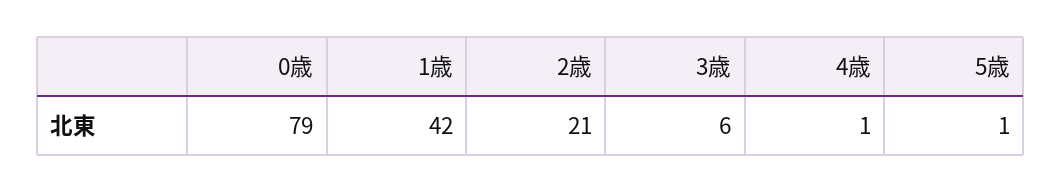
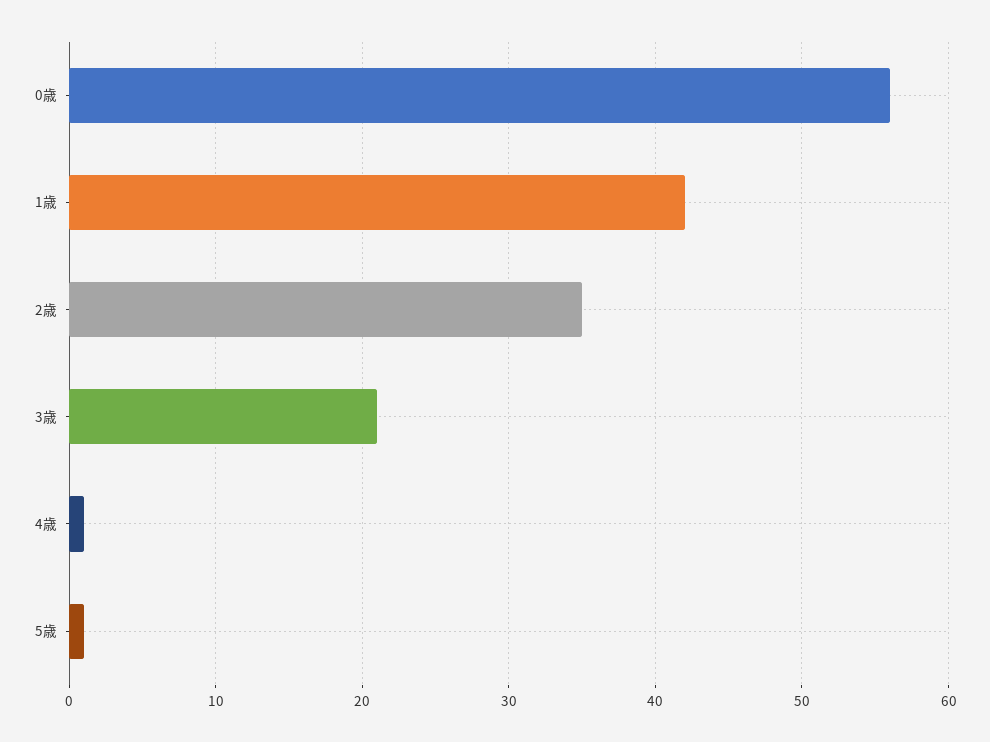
  {
-   "0歳": 79,
+   "0歳": 56,
    "1歳": 42,
-   "2歳": 21,
+   "2歳": 35,
-   "3歳": 6,
+   "3歳": 21,
    "4歳": 1,
    "5歳": 1
  }

